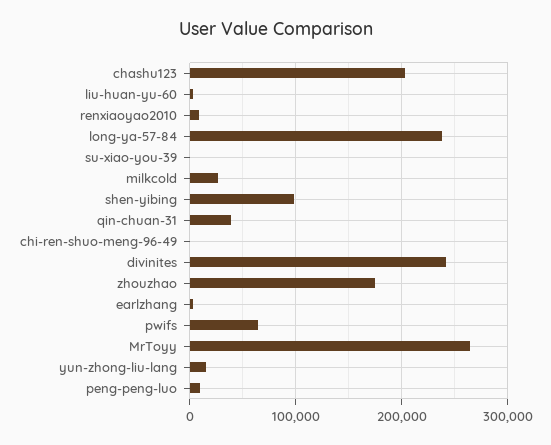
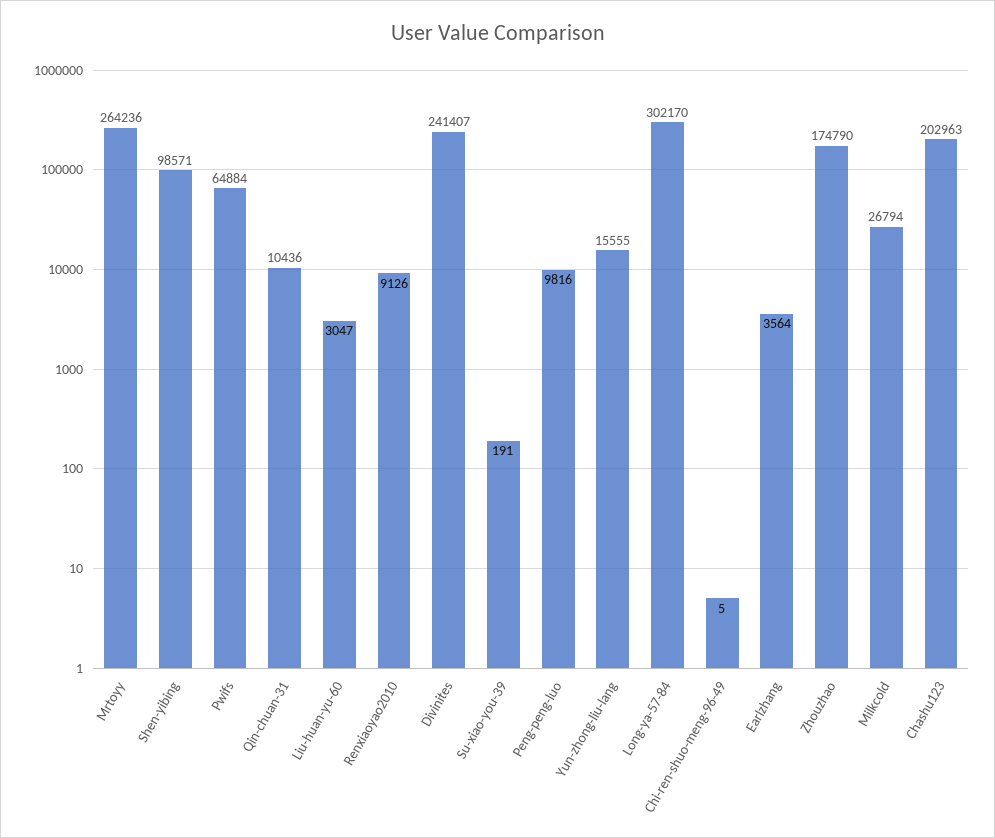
  {
    "chashu123": 202963,
    "liu-huan-yu-60": 3047,
    "renxiaoyao2010": 9126,
-   "long-ya-57-84": 240000,
+   "long-ya-57-84": 302170,
    "su-xiao-you-39": 191,
    "milkcold": 26794,
    "shen-yibing": 98571,
-   "qin-chuan-31": 40000,
+   "qin-chuan-31": 10436,
    "chi-ren-shuo-meng-96-49": 5,
    "divinites": 241407,
    "zhouzhao": 174790,
    "earlzhang": 3564,
    "pwifs": 64884,
    "MrToyy": 264236,
    "yun-zhong-liu-lang": 15555,
    "peng-peng-luo": 9816
  }

